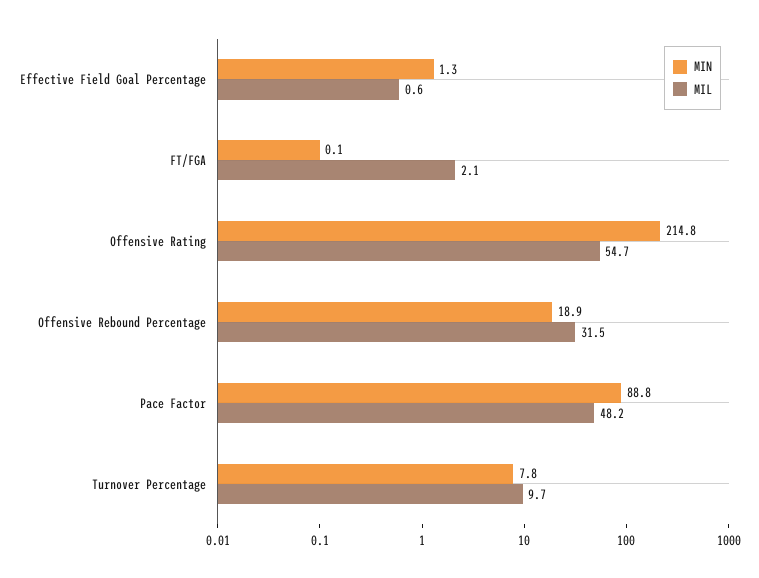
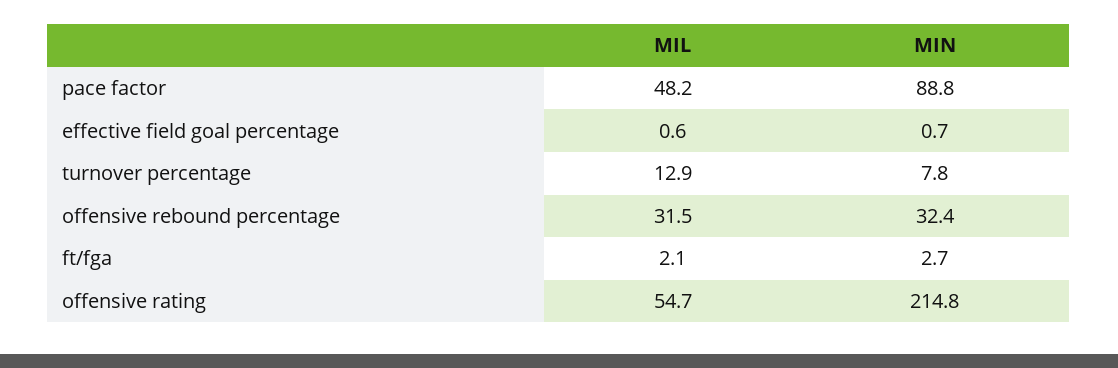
  {
    "MIN": {
-     "Effective Field Goal Percentage": 1.3,
+     "Effective Field Goal Percentage": 0.7,
-     "FT/FGA": 0.1,
+     "FT/FGA": 2.7,
      "Offensive Rating": 214.8,
-     "Offensive Rebound Percentage": 18.9,
+     "Offensive Rebound Percentage": 32.4,
      "Pace Factor": 88.8,
      "Turnover Percentage": 7.8
    },
    "MIL": {
      "Effective Field Goal Percentage": 0.6,
      "FT/FGA": 2.1,
      "Offensive Rating": 54.7,
      "Offensive Rebound Percentage": 31.5,
      "Pace Factor": 48.2,
-     "Turnover Percentage": 9.7
+     "Turnover Percentage": 12.9
    }
  }

